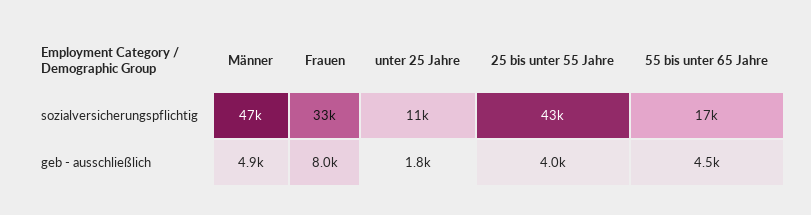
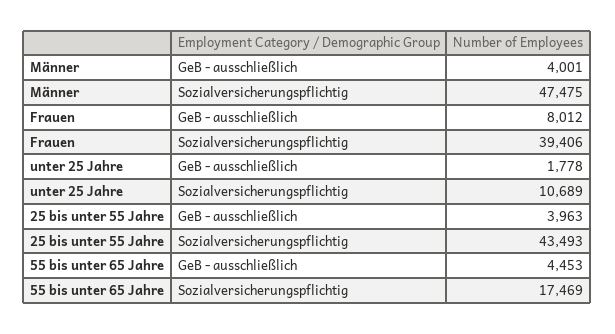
  {
    "Männer": {
      "sozialversicherungspflichtig": 47475,
-     "geb - ausschließlich": 4900
+     "geb - ausschließlich": 4001
    },
    "Frauen": {
-     "sozialversicherungspflichtig": 33000,
+     "sozialversicherungspflichtig": 39406,
      "geb - ausschließlich": 8012
    },
    "unter 25 Jahre": {
      "sozialversicherungspflichtig": 10689,
      "geb - ausschließlich": 1778
    },
    "25 bis unter 55 Jahre": {
      "sozialversicherungspflichtig": 43493,
      "geb - ausschließlich": 3963
    },
    "55 bis unter 65 Jahre": {
      "sozialversicherungspflichtig": 17469,
      "geb - ausschließlich": 4453
    }
  }

